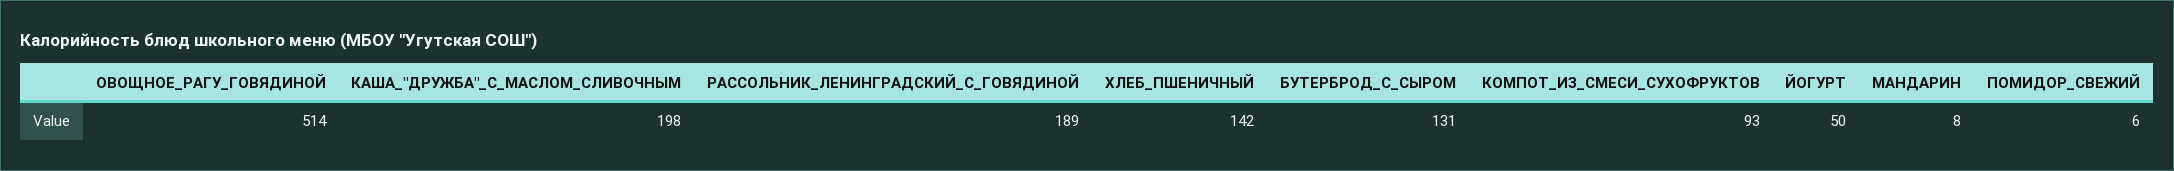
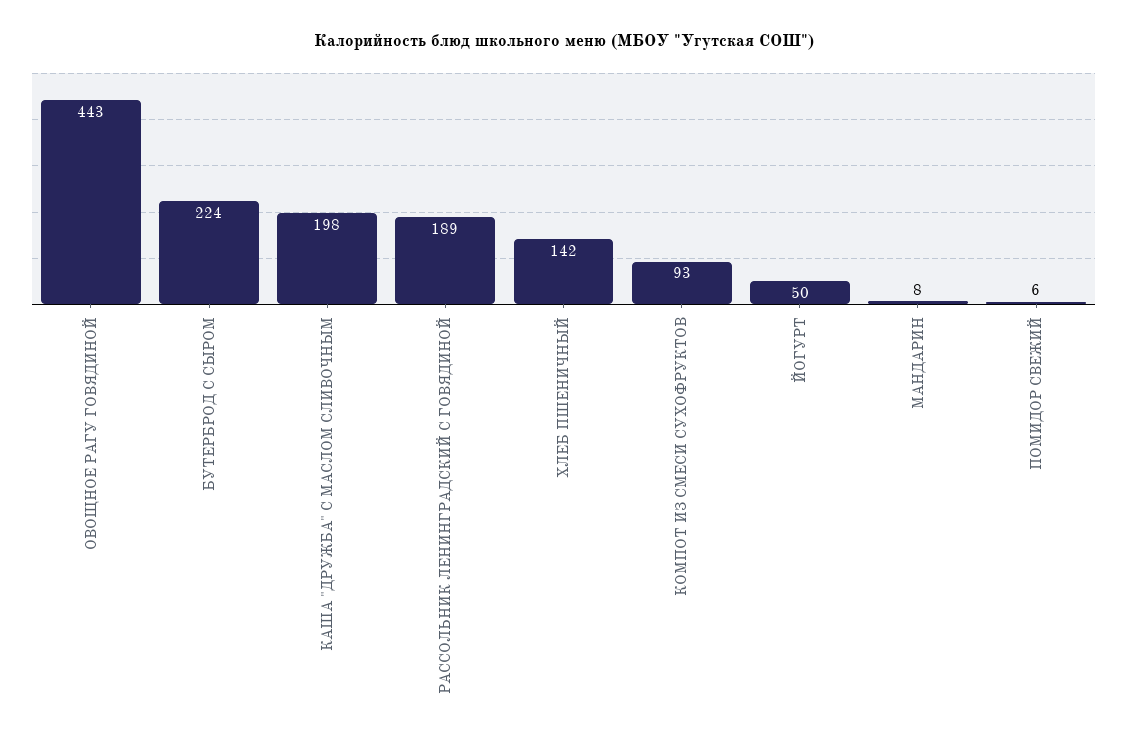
  {
-   "ОВОЩНОЕ_РАГУ_ГОВЯДИНОЙ": 514,
+   "ОВОЩНОЕ_РАГУ_ГОВЯДИНОЙ": 443,
    "КАША_\"ДРУЖБА\"_С_МАСЛОМ_СЛИВОЧНЫМ": 198,
    "РАССОЛЬНИК_ЛЕНИНГРАДСКИЙ_С_ГОВЯДИНОЙ": 189,
    "ХЛЕБ_ПШЕНИЧНЫЙ": 142,
-   "БУТЕРБРОД_С_СЫРОМ": 131,
+   "БУТЕРБРОД_С_СЫРОМ": 224,
    "КОМПОТ_ИЗ_СМЕСИ_СУХОФРУКТОВ": 93,
    "ЙОГУРТ": 50,
    "МАНДАРИН": 8,
    "ПОМИДОР_СВЕЖИЙ": 6
  }

